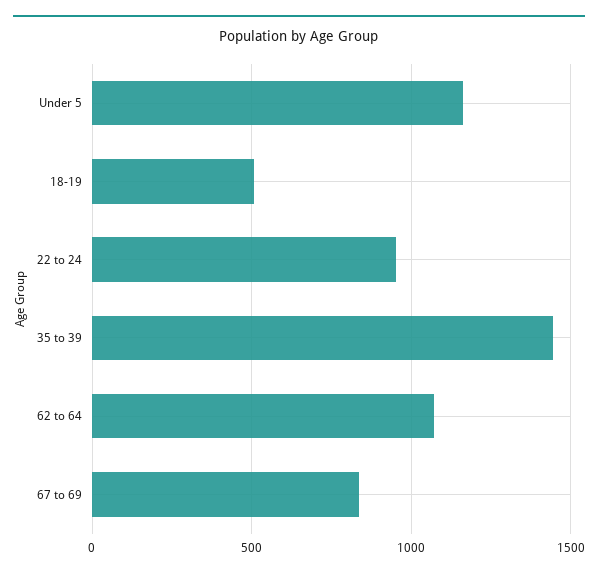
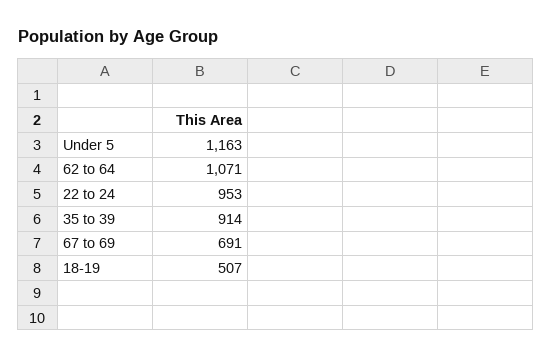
  {
    "Under 5": 1163,
    "18-19": 507,
    "22 to 24": 953,
-   "35 to 39": 1450,
+   "35 to 39": 914,
    "62 to 64": 1071,
-   "67 to 69": 850
+   "67 to 69": 691
  }

